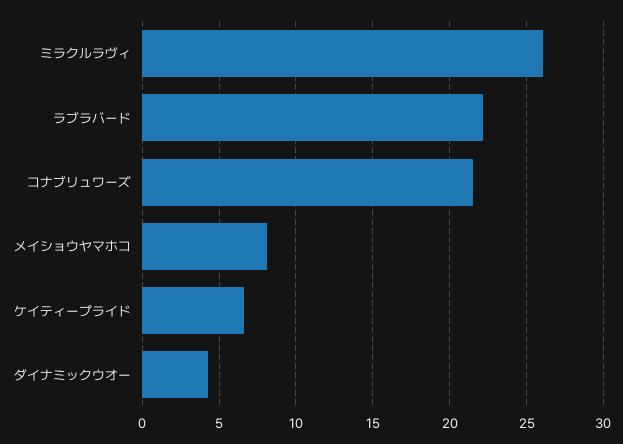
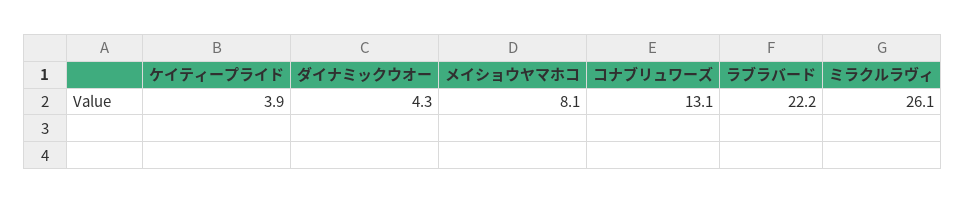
  {
    "ミラクルラヴィ": 26.1,
    "ラブラバード": 22.2,
-   "コナブリュワーズ": 21.5,
+   "コナブリュワーズ": 13.1,
    "メイショウヤマホコ": 8.1,
-   "ケイティープライド": 6.5,
+   "ケイティープライド": 3.9,
    "ダイナミックウオー": 4.3
  }

